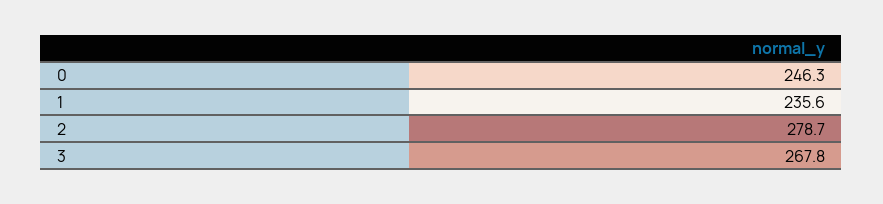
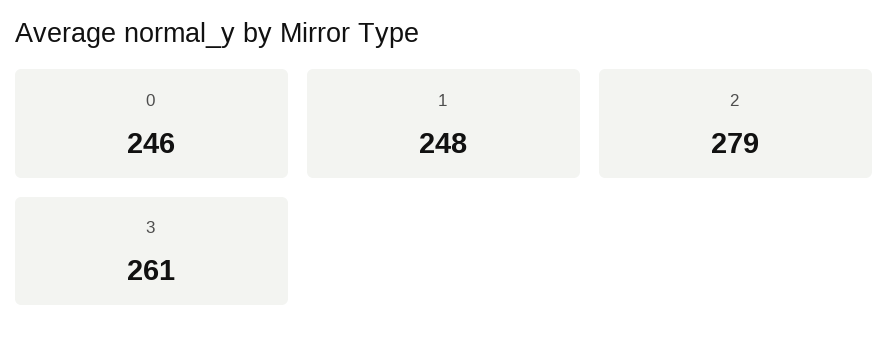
  {
    "0": 246.3,
-   "1": 235.6,
+   "1": 248,
    "2": 278.7,
-   "3": 267.8
+   "3": 261
  }

